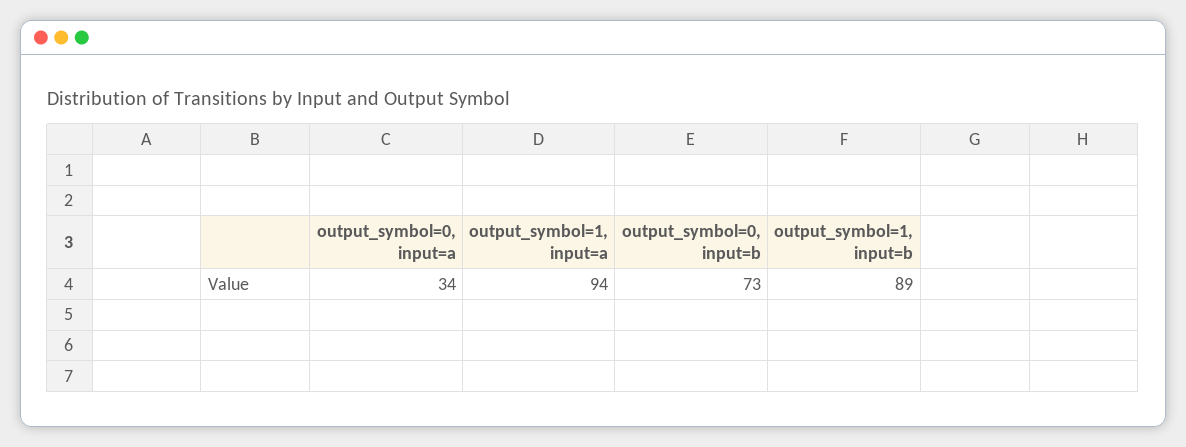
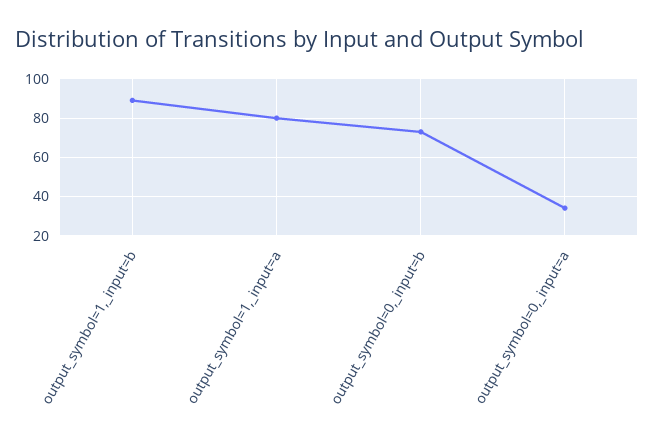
  {
    "output_symbol=0, input=a": 34,
-   "output_symbol=1, input=a": 94,
+   "output_symbol=1, input=a": 80,
    "output_symbol=0, input=b": 73,
    "output_symbol=1, input=b": 89
  }

